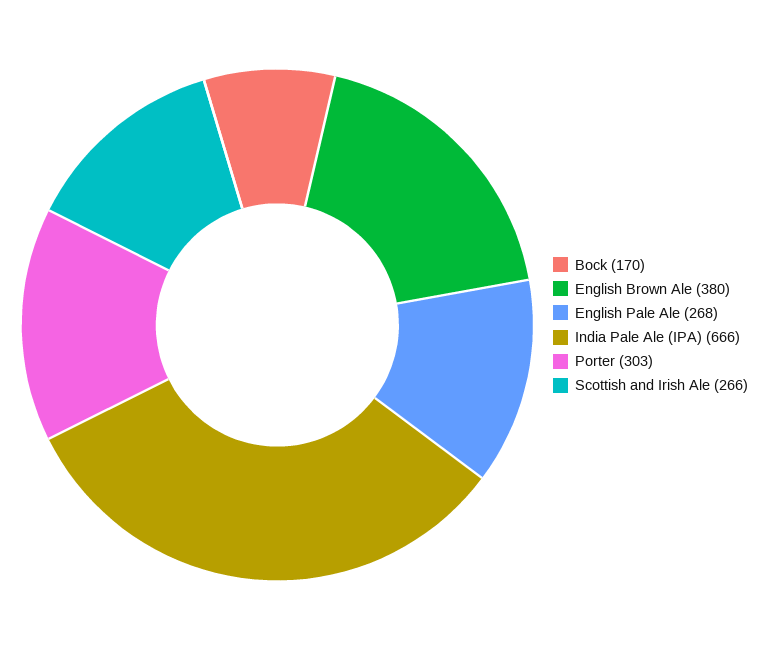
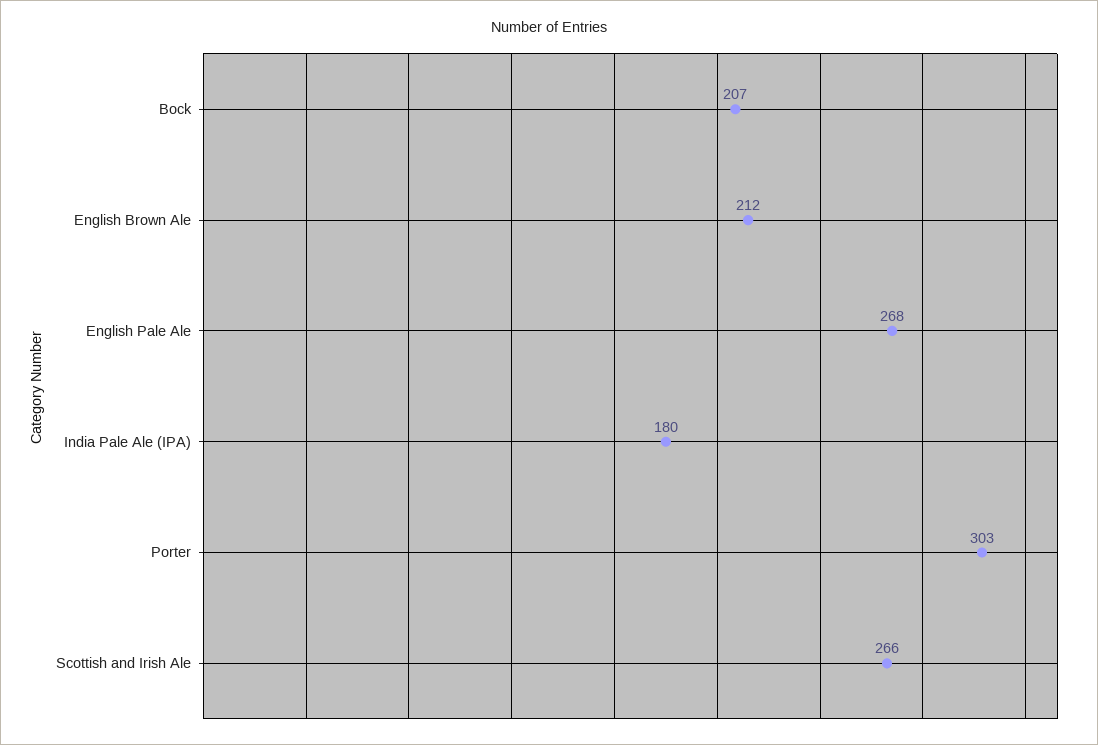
  {
-   "Bock": 170,
+   "Bock": 207,
-   "English Brown Ale": 380,
+   "English Brown Ale": 212,
    "English Pale Ale": 268,
-   "India Pale Ale (IPA)": 666,
+   "India Pale Ale (IPA)": 180,
    "Porter": 303,
    "Scottish and Irish Ale": 266
  }

